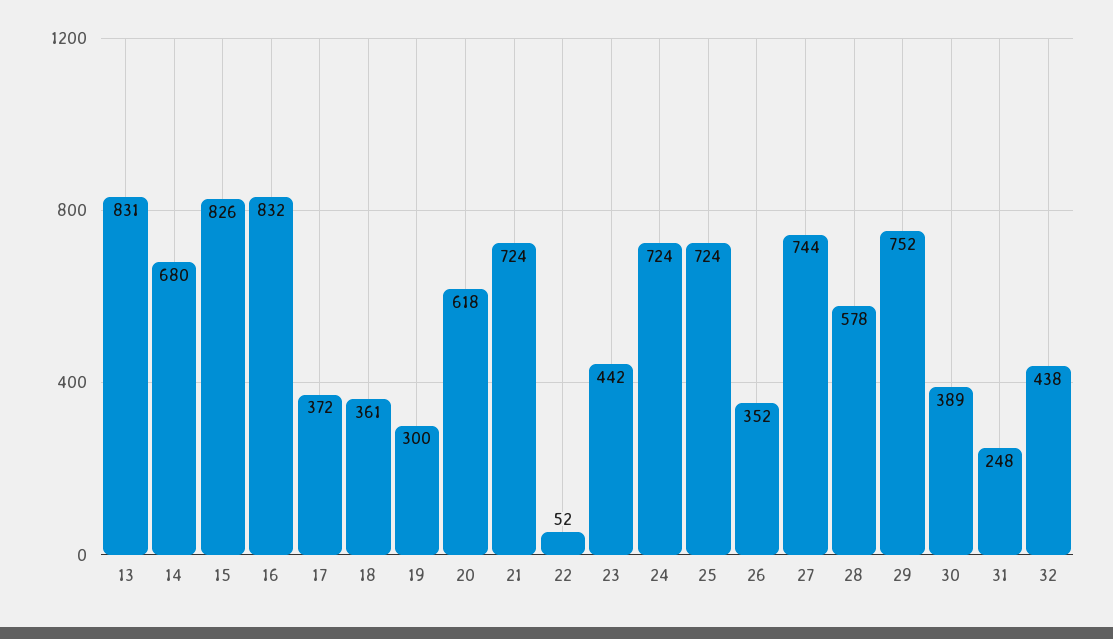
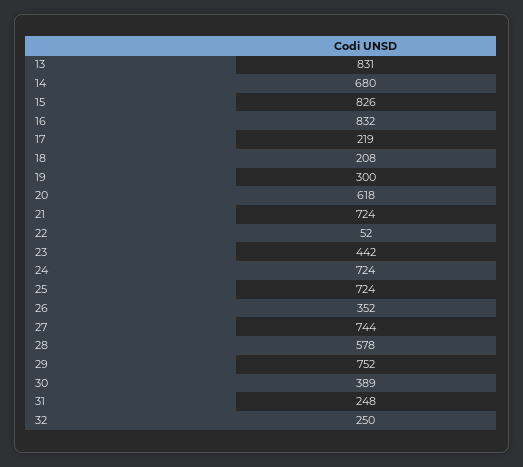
  {
    "13": 831,
    "14": 680,
    "15": 826,
    "16": 832,
-   "17": 372,
+   "17": 219,
-   "18": 361,
+   "18": 208,
    "19": 300,
    "20": 618,
    "21": 724,
    "22": 52,
    "23": 442,
    "24": 724,
    "25": 724,
    "26": 352,
    "27": 744,
    "28": 578,
    "29": 752,
    "30": 389,
    "31": 248,
-   "32": 438
+   "32": 250
  }

